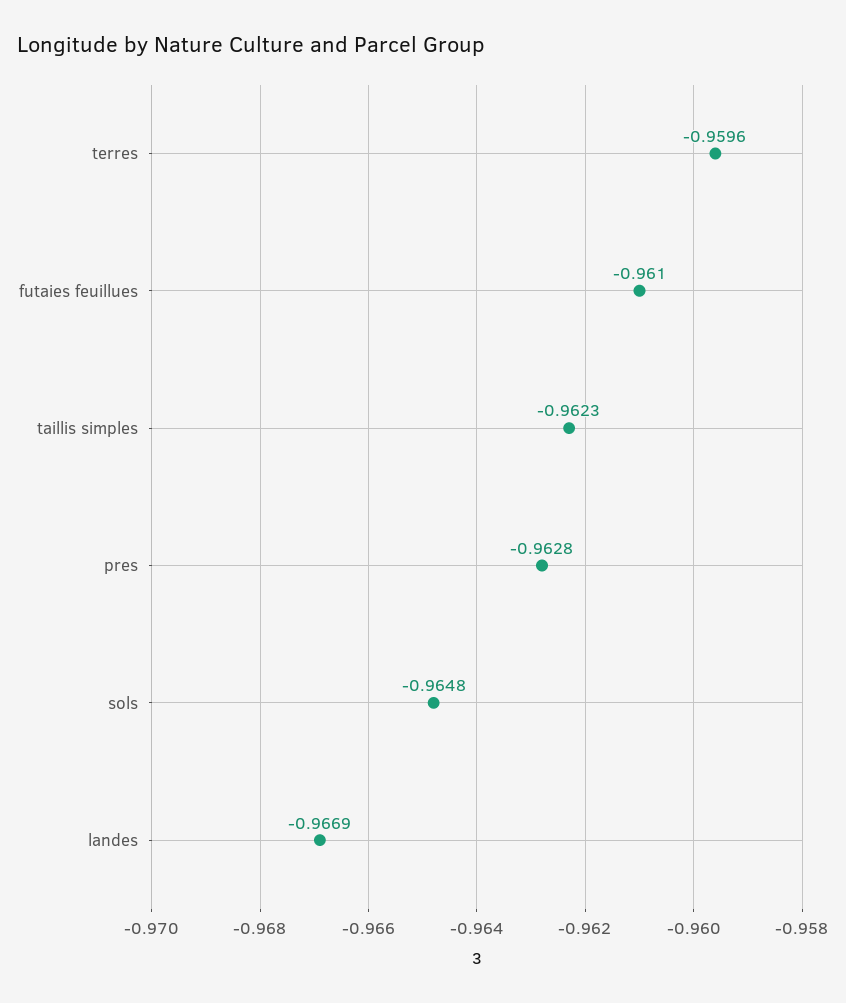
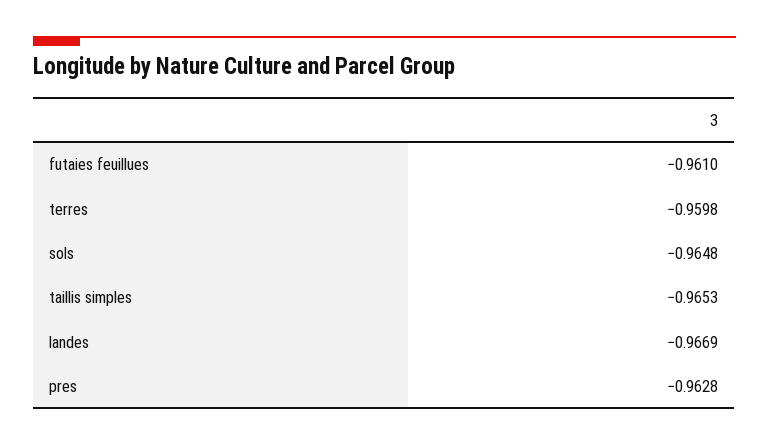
  {
-   "terres": -0.9596,
+   "terres": -0.9598,
    "futaies feuillues": -0.961,
-   "taillis simples": -0.9623,
+   "taillis simples": -0.9653,
    "pres": -0.9628,
    "sols": -0.9648,
    "landes": -0.9669
  }

